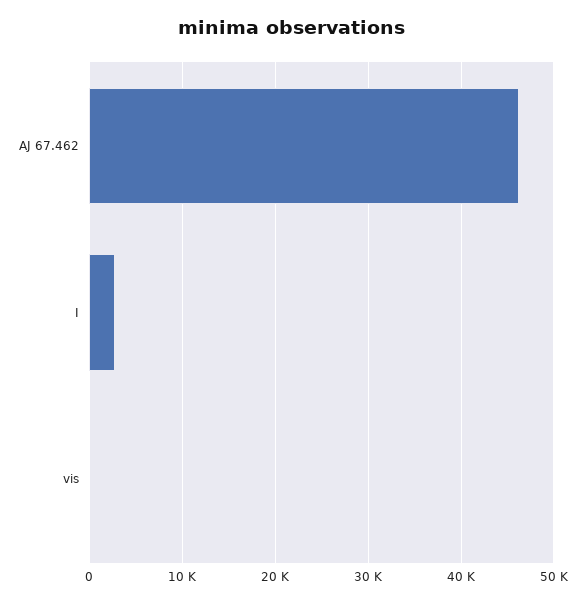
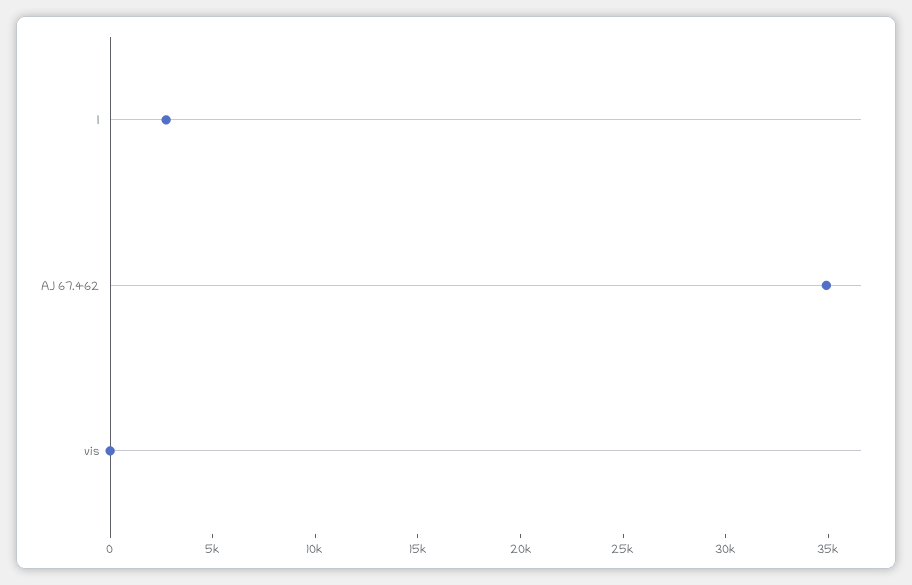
  {
-   "AJ 67.462": 46000,
+   "AJ 67.462": 35000,
    "I": 3000,
    "vis": 0
  }

